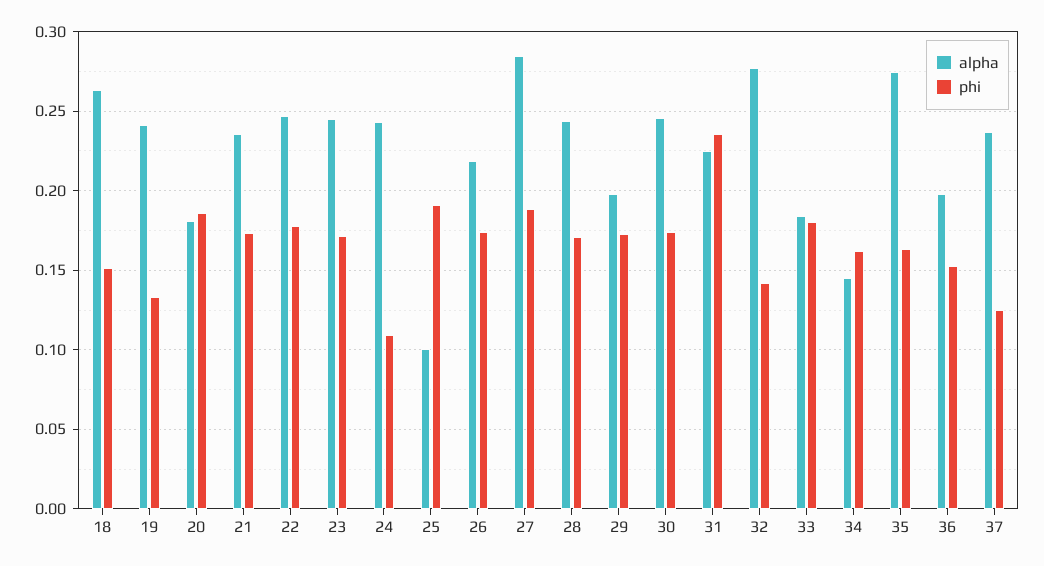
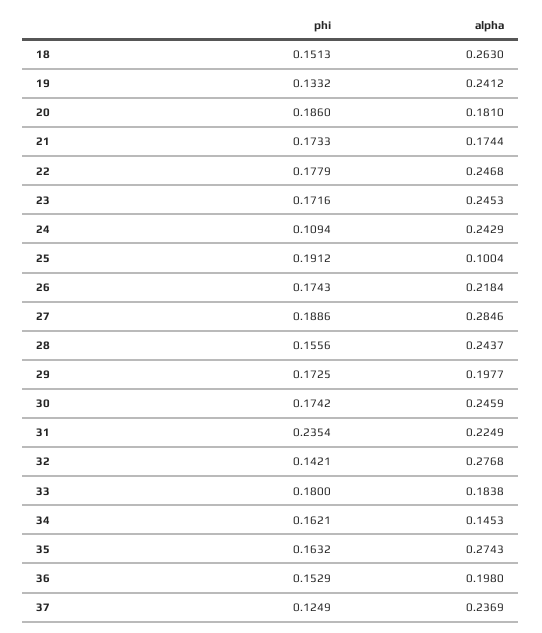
  {
    "alpha": {
      "18": 0.263,
      "19": 0.2412,
      "20": 0.181,
-     "21": 0.235,
+     "21": 0.1744,
      "22": 0.2468,
      "23": 0.2453,
      "24": 0.2429,
      "25": 0.1004,
      "26": 0.2184,
      "27": 0.2846,
      "28": 0.2437,
      "29": 0.1977,
      "30": 0.2459,
      "31": 0.2249,
      "32": 0.2768,
      "33": 0.1838,
      "34": 0.1453,
      "35": 0.2743,
      "36": 0.198,
      "37": 0.2369
    },
    "phi": {
      "18": 0.1513,
      "19": 0.1332,
      "20": 0.186,
      "21": 0.1733,
      "22": 0.1779,
      "23": 0.1716,
      "24": 0.1094,
      "25": 0.1912,
      "26": 0.1743,
      "27": 0.1886,
-     "28": 0.17,
+     "28": 0.1556,
      "29": 0.1725,
      "30": 0.1742,
      "31": 0.2354,
      "32": 0.1421,
      "33": 0.18,
      "34": 0.1621,
      "35": 0.1632,
      "36": 0.1529,
      "37": 0.1249
    }
  }

